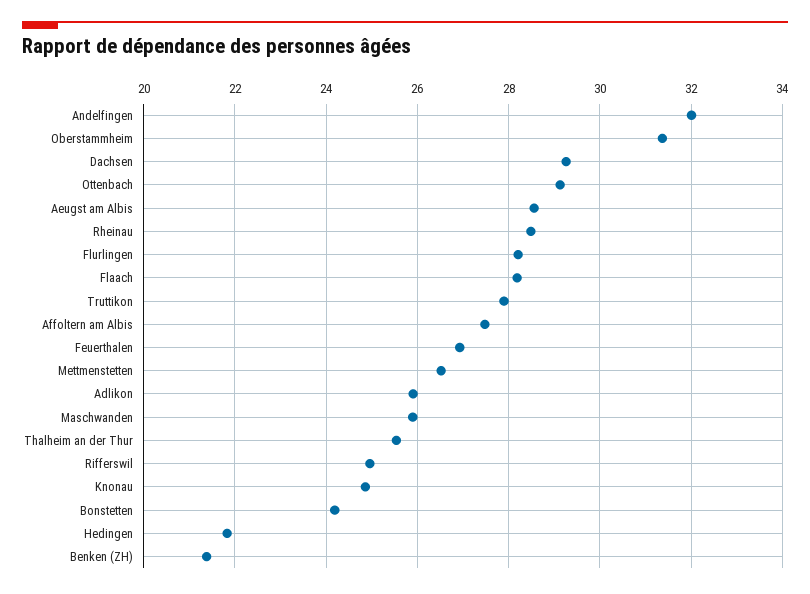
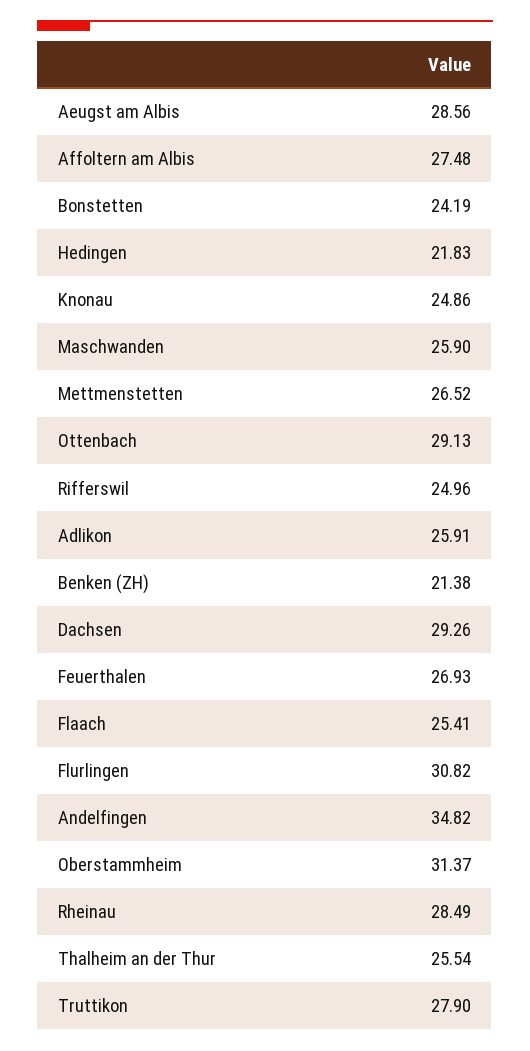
  {
-   "Andelfingen": 32,
+   "Andelfingen": 34.82,
    "Oberstammheim": 31.37,
    "Dachsen": 29.26,
    "Ottenbach": 29.13,
    "Aeugst am Albis": 28.56,
    "Rheinau": 28.49,
-   "Flurlingen": 28.2,
+   "Flurlingen": 30.82,
-   "Flaach": 28.2,
+   "Flaach": 25.41,
    "Truttikon": 27.9,
    "Affoltern am Albis": 27.48,
    "Feuerthalen": 26.93,
    "Mettmenstetten": 26.52,
    "Adlikon": 25.91,
    "Maschwanden": 25.9,
    "Thalheim an der Thur": 25.54,
    "Rifferswil": 24.96,
    "Knonau": 24.86,
    "Bonstetten": 24.19,
    "Hedingen": 21.83,
    "Benken (ZH)": 21.38
  }

